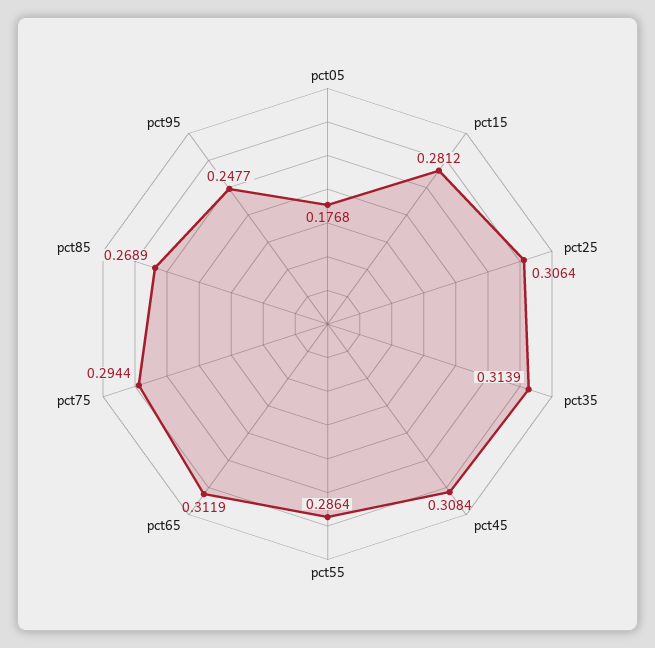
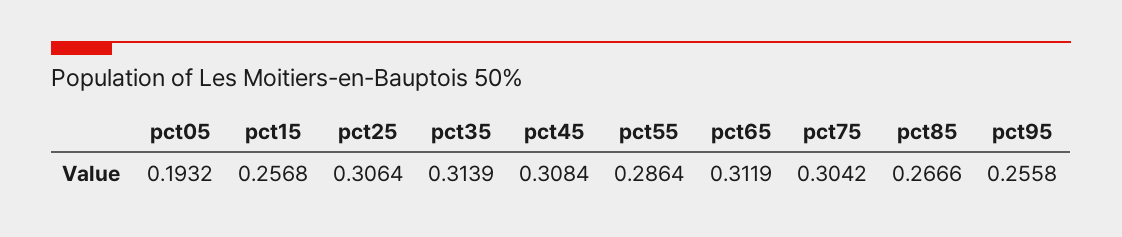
  {
-   "pct05": 0.1768,
+   "pct05": 0.1932,
-   "pct15": 0.2812,
+   "pct15": 0.2568,
    "pct25": 0.3064,
    "pct35": 0.3139,
    "pct45": 0.3084,
    "pct55": 0.2864,
    "pct65": 0.3119,
-   "pct75": 0.2944,
+   "pct75": 0.3042,
-   "pct85": 0.2689,
+   "pct85": 0.2666,
-   "pct95": 0.2477
+   "pct95": 0.2558
  }

